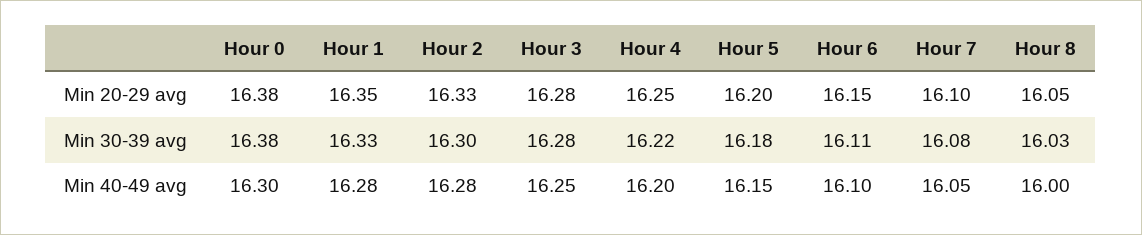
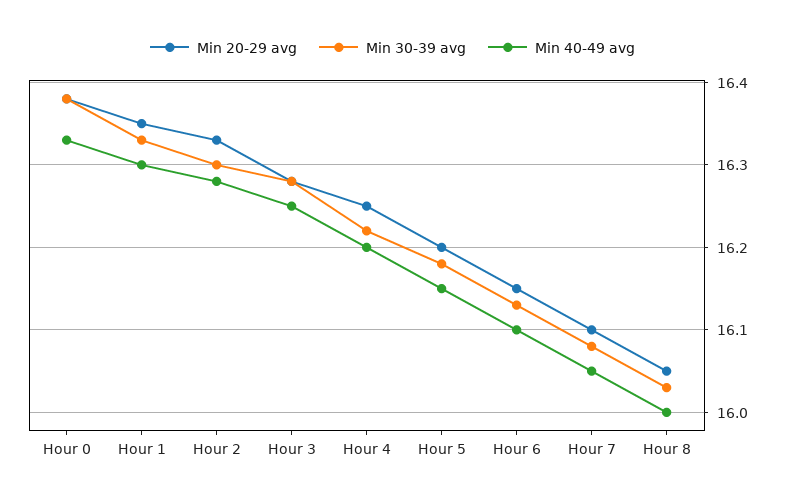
  {
    "Min 20-29 avg": {
      "Hour 0": 16.38,
      "Hour 1": 16.35,
      "Hour 2": 16.33,
      "Hour 3": 16.28,
      "Hour 4": 16.25,
      "Hour 5": 16.2,
      "Hour 6": 16.15,
      "Hour 7": 16.1,
      "Hour 8": 16.05
    },
    "Min 30-39 avg": {
      "Hour 0": 16.38,
      "Hour 1": 16.33,
      "Hour 2": 16.3,
      "Hour 3": 16.28,
      "Hour 4": 16.22,
      "Hour 5": 16.18,
-     "Hour 6": 16.11,
+     "Hour 6": 16.13,
      "Hour 7": 16.08,
      "Hour 8": 16.03
    },
    "Min 40-49 avg": {
-     "Hour 0": 16.3,
+     "Hour 0": 16.33,
-     "Hour 1": 16.28,
+     "Hour 1": 16.3,
      "Hour 2": 16.28,
      "Hour 3": 16.25,
      "Hour 4": 16.2,
      "Hour 5": 16.15,
      "Hour 6": 16.1,
      "Hour 7": 16.05,
      "Hour 8": 16
    }
  }

